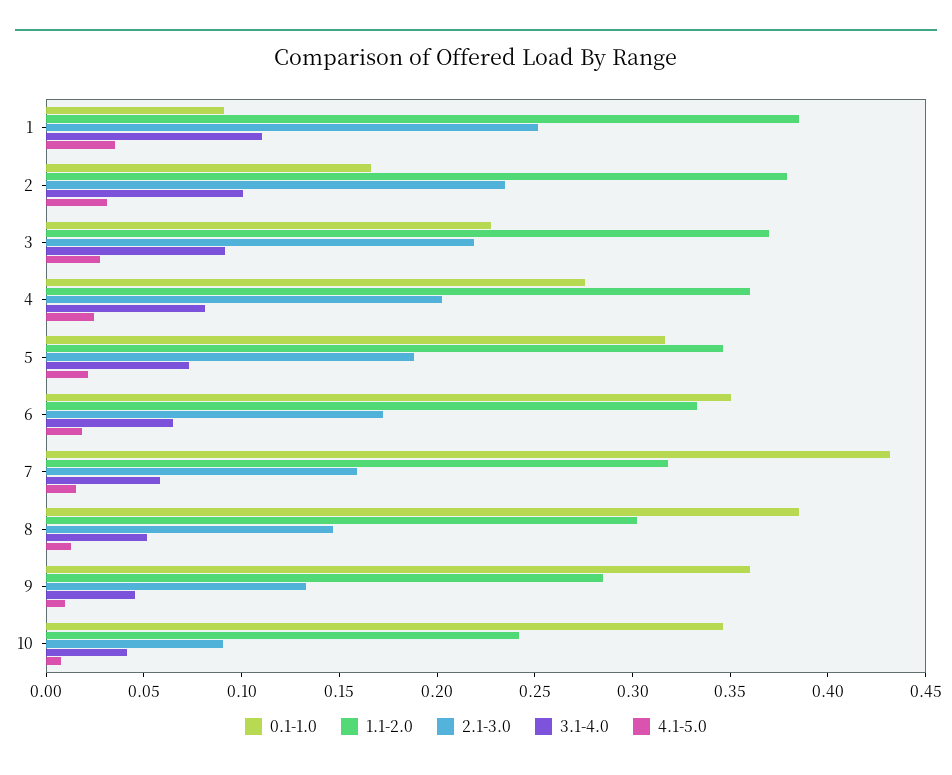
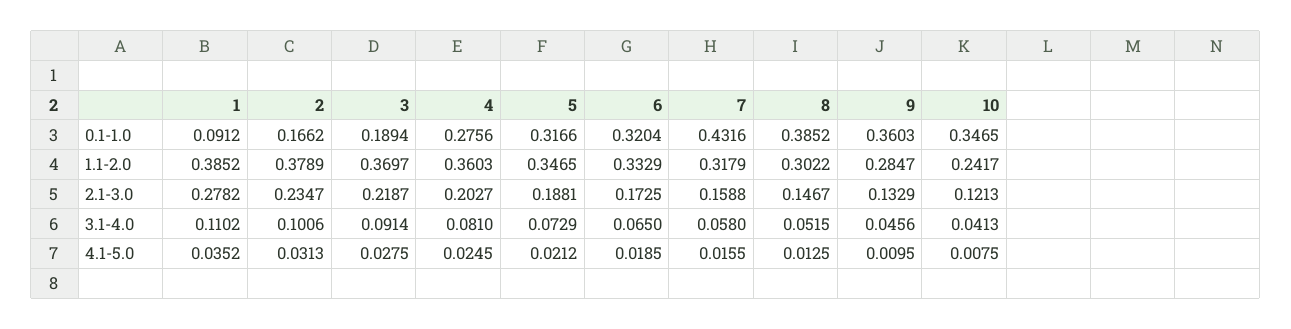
  {
    "0.1-1.0": {
      "1": 0.0912,
      "2": 0.1662,
-     "3": 0.23,
+     "3": 0.1894,
      "4": 0.2756,
      "5": 0.3166,
-     "6": 0.35,
+     "6": 0.3204,
      "7": 0.4316,
      "8": 0.3852,
      "9": 0.3603,
      "10": 0.3465
    },
    "1.1-2.0": {
      "1": 0.3852,
      "2": 0.3789,
      "3": 0.3697,
      "4": 0.3603,
      "5": 0.3465,
      "6": 0.3329,
      "7": 0.3179,
      "8": 0.3022,
      "9": 0.2847,
      "10": 0.2417
    },
    "2.1-3.0": {
-     "1": 0.25,
+     "1": 0.2782,
      "2": 0.2347,
      "3": 0.2187,
      "4": 0.2027,
      "5": 0.1881,
      "6": 0.1725,
      "7": 0.1588,
      "8": 0.1467,
      "9": 0.1329,
-     "10": 0.09
+     "10": 0.1213
    },
    "3.1-4.0": {
      "1": 0.1102,
      "2": 0.1006,
      "3": 0.0914,
      "4": 0.081,
      "5": 0.0729,
      "6": 0.065,
      "7": 0.058,
      "8": 0.0515,
      "9": 0.0456,
      "10": 0.0413
    },
    "4.1-5.0": {
      "1": 0.0352,
      "2": 0.0313,
      "3": 0.0275,
      "4": 0.0245,
      "5": 0.0212,
      "6": 0.0185,
      "7": 0.0155,
      "8": 0.0125,
      "9": 0.0095,
      "10": 0.0075
    }
  }

